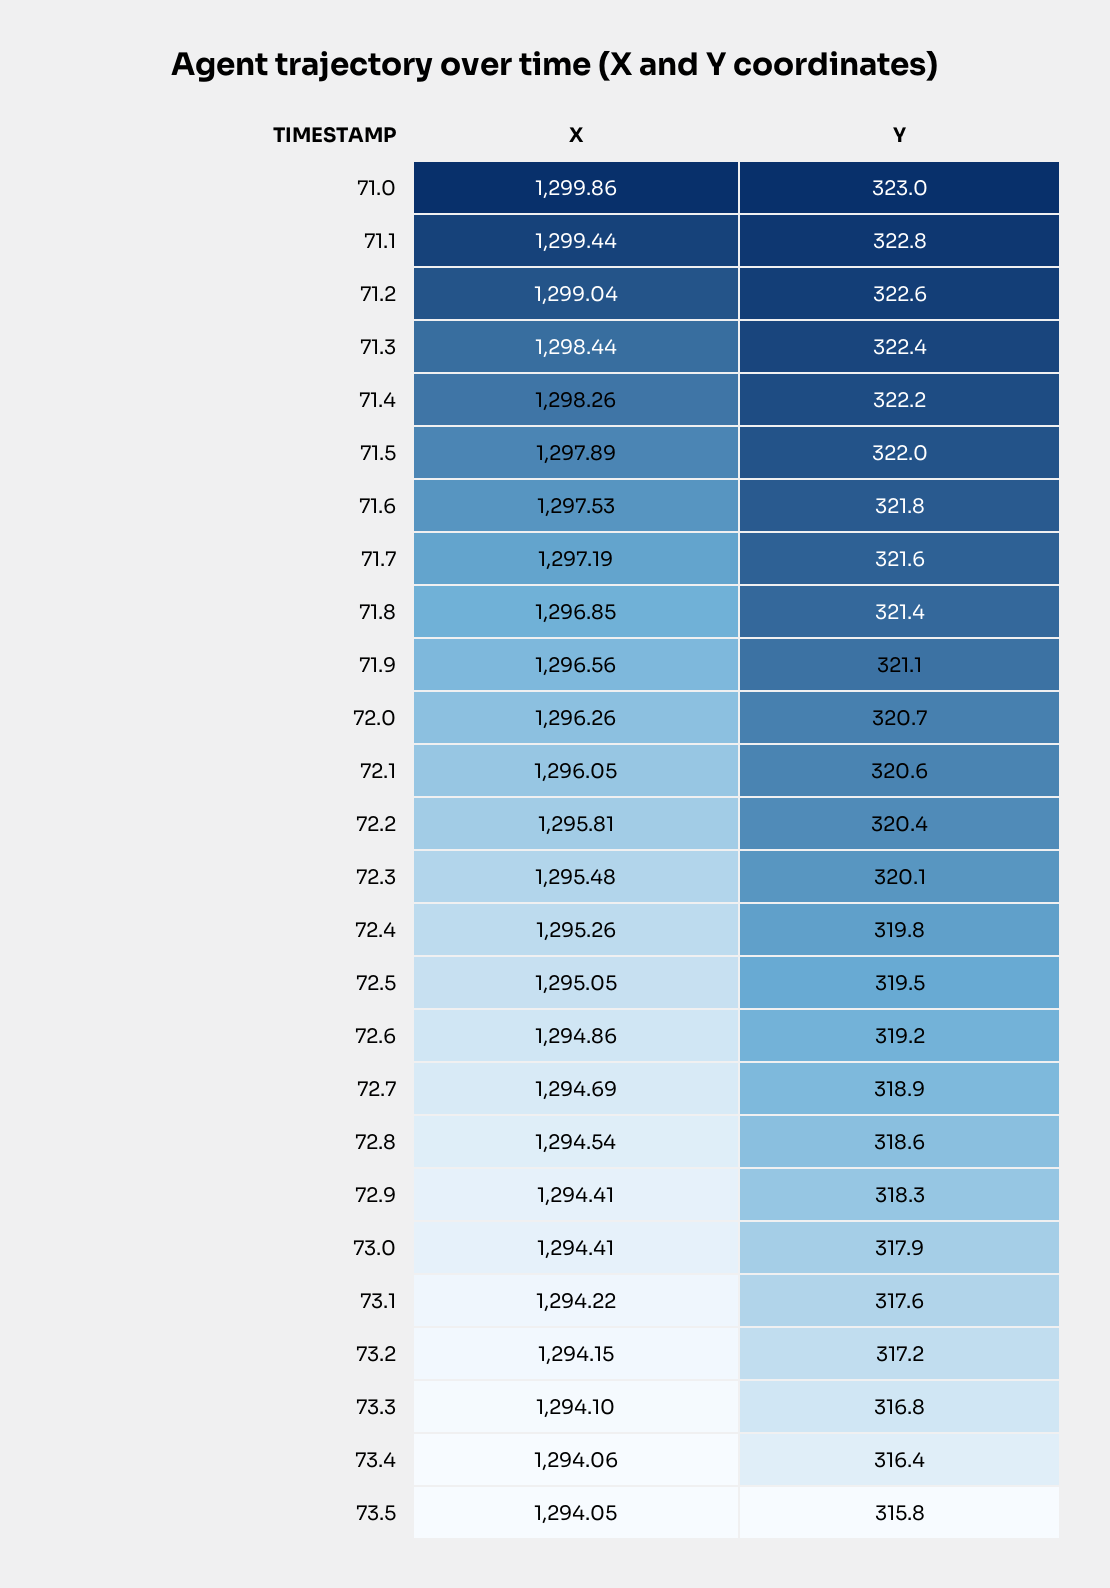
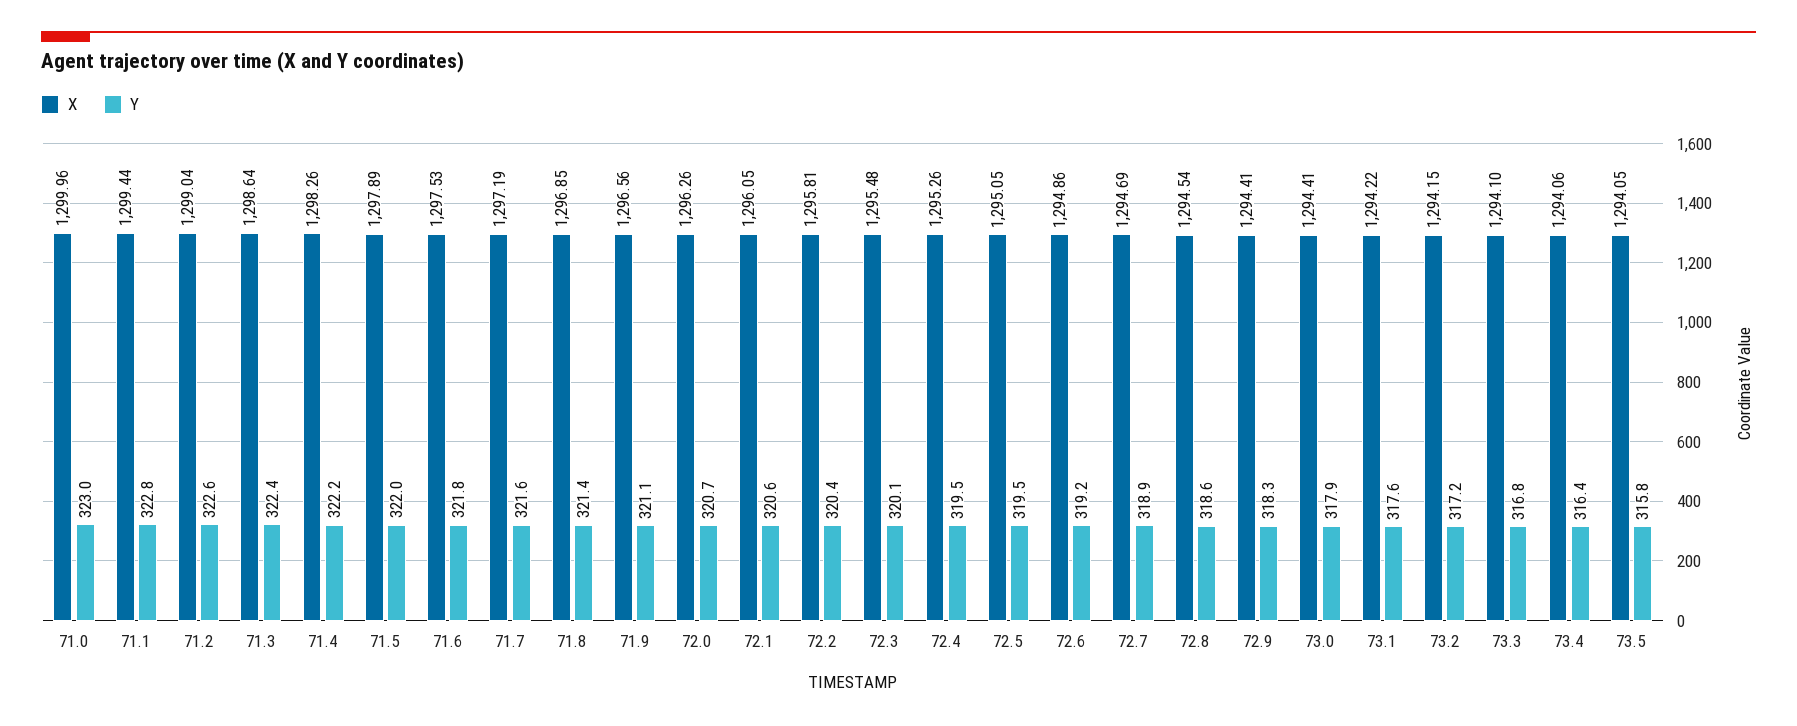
  {
    "X": {
-     "71.0": 1299.86,
+     "71.0": 1299.96,
      "71.1": 1299.44,
      "71.2": 1299.04,
-     "71.3": 1298.44,
+     "71.3": 1298.64,
      "71.4": 1298.26,
      "71.5": 1297.89,
      "71.6": 1297.53,
      "71.7": 1297.19,
      "71.8": 1296.85,
      "71.9": 1296.56,
      "72.0": 1296.26,
      "72.1": 1296.05,
      "72.2": 1295.81,
      "72.3": 1295.48,
      "72.4": 1295.26,
      "72.5": 1295.05,
      "72.6": 1294.86,
      "72.7": 1294.69,
      "72.8": 1294.54,
      "72.9": 1294.41,
      "73.0": 1294.41,
      "73.1": 1294.22,
      "73.2": 1294.15,
      "73.3": 1294.1,
      "73.4": 1294.06,
      "73.5": 1294.05
    },
    "Y": {
      "71.0": 323,
      "71.1": 322.8,
      "71.2": 322.6,
      "71.3": 322.4,
      "71.4": 322.2,
      "71.5": 322,
      "71.6": 321.8,
      "71.7": 321.6,
      "71.8": 321.4,
      "71.9": 321.1,
      "72.0": 320.7,
      "72.1": 320.6,
      "72.2": 320.4,
      "72.3": 320.1,
-     "72.4": 319.8,
+     "72.4": 319.5,
      "72.5": 319.5,
      "72.6": 319.2,
      "72.7": 318.9,
      "72.8": 318.6,
      "72.9": 318.3,
      "73.0": 317.9,
      "73.1": 317.6,
      "73.2": 317.2,
      "73.3": 316.8,
      "73.4": 316.4,
      "73.5": 315.8
    }
  }

